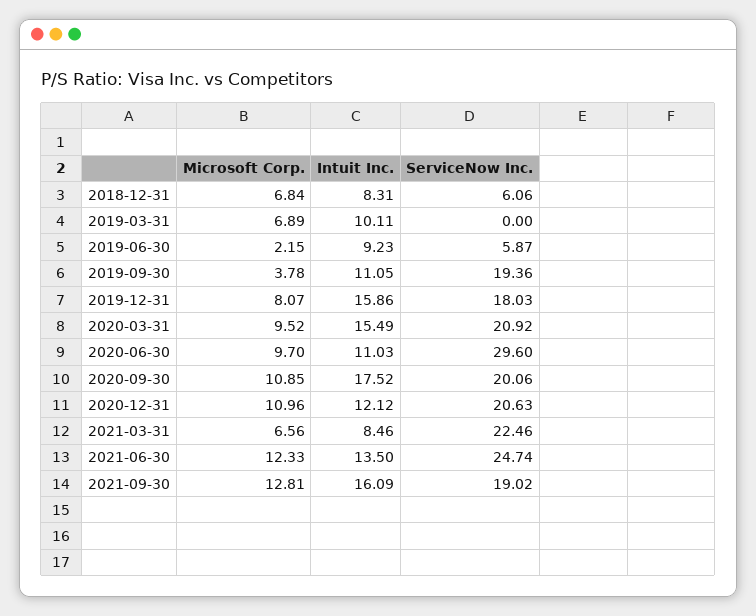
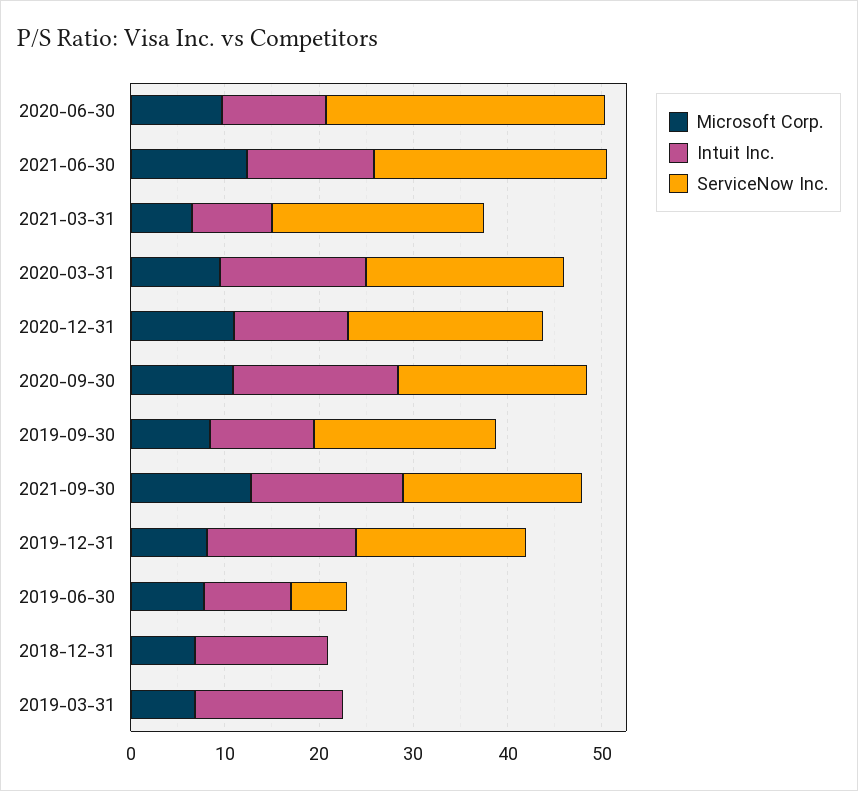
  {
    "Microsoft Corp.": {
      "2018-12-31": 6.84,
      "2019-03-31": 6.89,
-     "2019-06-30": 2.15,
+     "2019-06-30": 8,
-     "2019-09-30": 3.78,
+     "2019-09-30": 8,
      "2019-12-31": 8.07,
      "2020-03-31": 9.52,
      "2020-06-30": 9.7,
      "2020-09-30": 10.85,
      "2020-12-31": 10.96,
      "2021-03-31": 6.56,
      "2021-06-30": 12.33,
      "2021-09-30": 12.81
    },
    "Intuit Inc.": {
-     "2018-12-31": 8.31,
+     "2018-12-31": 14,
-     "2019-03-31": 10.11,
+     "2019-03-31": 16,
      "2019-06-30": 9.23,
      "2019-09-30": 11.05,
      "2019-12-31": 15.86,
      "2020-03-31": 15.49,
      "2020-06-30": 11.03,
      "2020-09-30": 17.52,
      "2020-12-31": 12.12,
      "2021-03-31": 8.46,
      "2021-06-30": 13.5,
      "2021-09-30": 16.09
    },
    "ServiceNow Inc.": {
-     "2018-12-31": 6.06,
+     "2018-12-31": 0,
      "2019-03-31": 0,
      "2019-06-30": 5.87,
      "2019-09-30": 19.36,
      "2019-12-31": 18.03,
      "2020-03-31": 20.92,
      "2020-06-30": 29.6,
      "2020-09-30": 20.06,
      "2020-12-31": 20.63,
      "2021-03-31": 22.46,
      "2021-06-30": 24.74,
      "2021-09-30": 19.02
    }
  }

